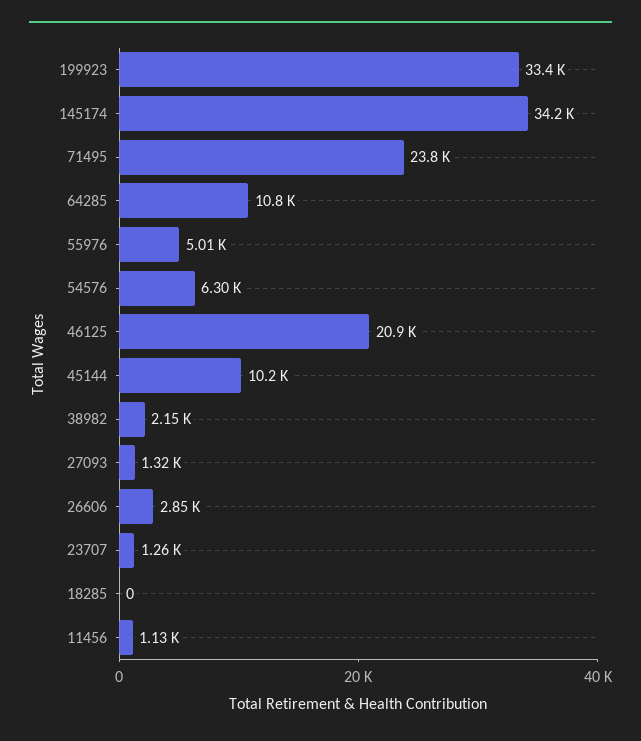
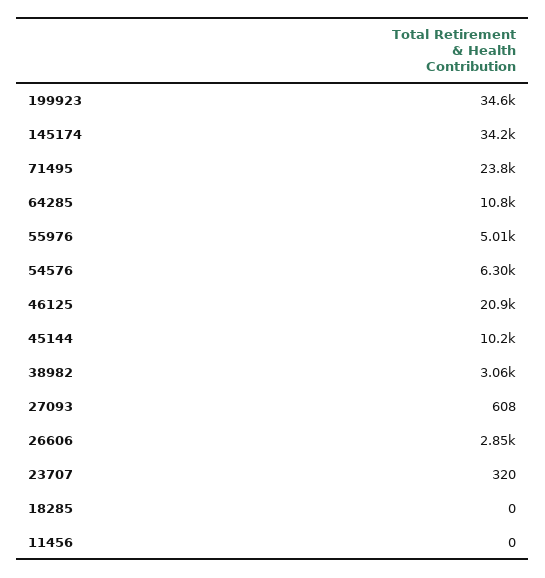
  {
-   "199923": 33400,
+   "199923": 34600,
    "145174": 34200,
    "71495": 23800,
    "64285": 10800,
    "55976": 5010,
    "54576": 6300,
    "46125": 20900,
    "45144": 10200,
-   "38982": 2150,
+   "38982": 3060,
-   "27093": 1320,
+   "27093": 608,
    "26606": 2850,
-   "23707": 1260,
+   "23707": 320,
    "18285": 0,
-   "11456": 1130
+   "11456": 0
  }

